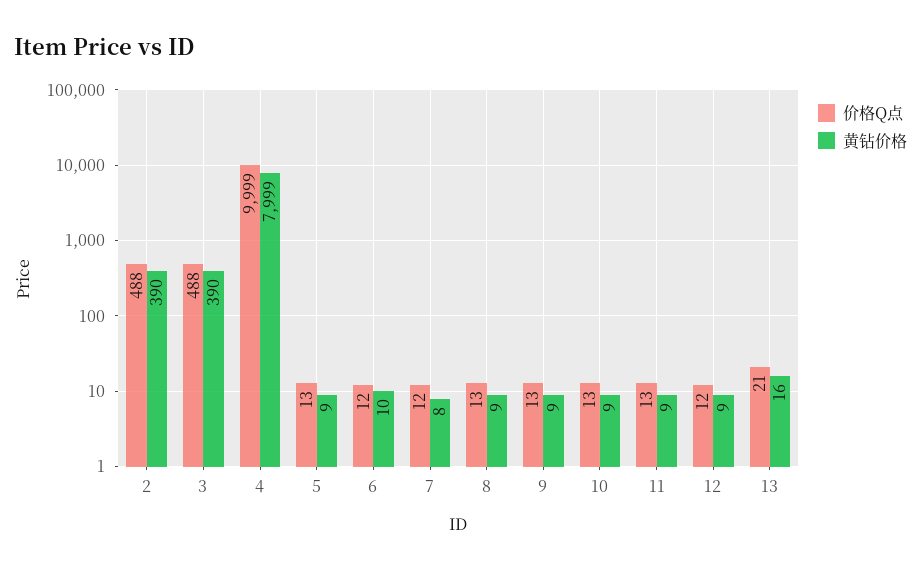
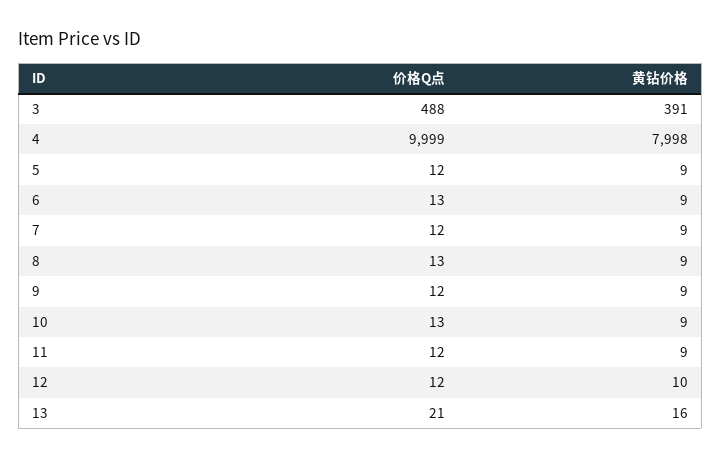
  {
    "价格Q点": {
-     "2": 488,
      "3": 488,
      "4": 9999,
-     "5": 13,
+     "5": 12,
-     "6": 12,
+     "6": 13,
      "7": 12,
      "8": 13,
-     "9": 13,
+     "9": 12,
      "10": 13,
-     "11": 13,
+     "11": 12,
      "12": 12,
      "13": 21
    },
    "黄钻价格": {
-     "2": 390,
-     "3": 390,
+     "3": 391,
-     "4": 7999,
+     "4": 7998,
      "5": 9,
-     "6": 10,
+     "6": 9,
-     "7": 8,
+     "7": 9,
      "8": 9,
      "9": 9,
      "10": 9,
      "11": 9,
-     "12": 9,
+     "12": 10,
      "13": 16
    }
  }

